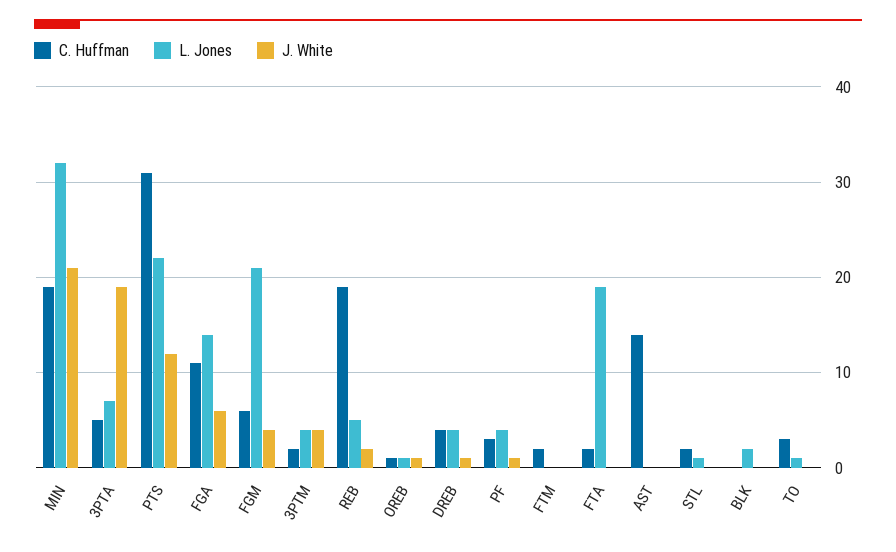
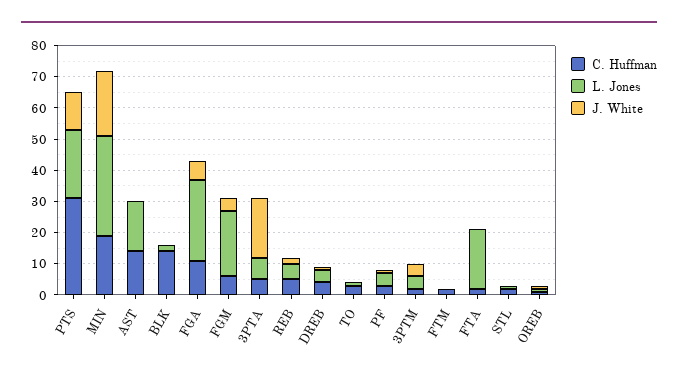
  {
    "C. Huffman": {
      "MIN": 19,
      "3PTA": 5,
      "PTS": 31,
      "FGA": 11,
      "FGM": 6,
      "3PTM": 2,
-     "REB": 19,
+     "REB": 5,
      "OREB": 1,
      "DREB": 4,
      "PF": 3,
      "FTM": 2,
      "FTA": 2,
      "AST": 14,
      "STL": 2,
-     "BLK": 0,
+     "BLK": 15,
      "TO": 3
    },
    "L. Jones": {
      "MIN": 32,
      "3PTA": 7,
      "PTS": 22,
-     "FGA": 14,
+     "FGA": 25,
      "FGM": 21,
      "3PTM": 4,
      "REB": 5,
      "OREB": 1,
      "DREB": 4,
      "PF": 4,
      "FTM": 0,
      "FTA": 19,
-     "AST": 0,
+     "AST": 15,
      "STL": 1,
      "BLK": 2,
      "TO": 1
    },
    "J. White": {
      "MIN": 21,
      "3PTA": 19,
      "PTS": 12,
      "FGA": 6,
      "FGM": 4,
      "3PTM": 4,
      "REB": 2,
      "OREB": 1,
      "DREB": 1,
      "PF": 1,
      "FTM": 0,
      "FTA": 0,
      "AST": 0,
      "STL": 0,
      "BLK": 0,
      "TO": 0
    }
  }

